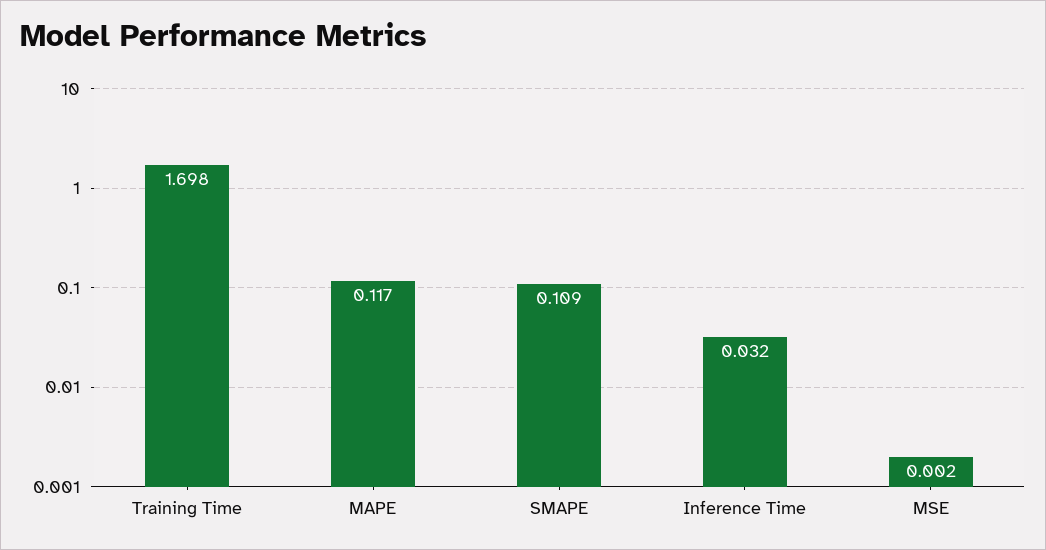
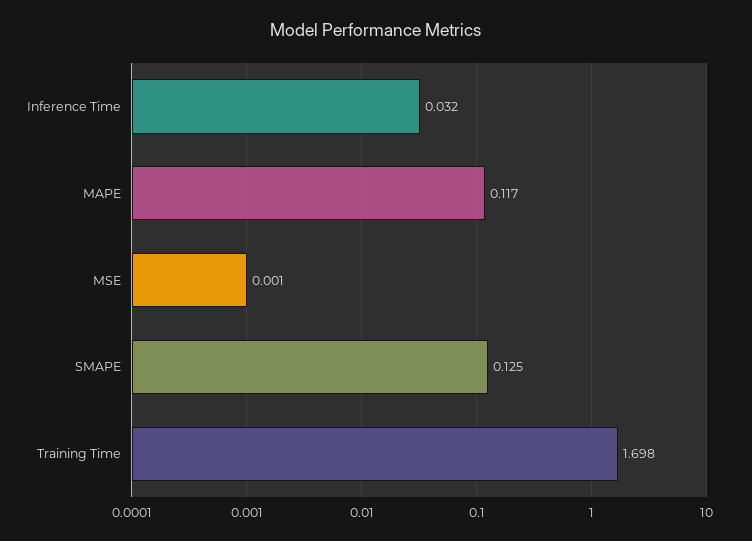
  {
    "Training Time": 1.698,
    "MAPE": 0.117,
-   "SMAPE": 0.109,
+   "SMAPE": 0.125,
    "Inference Time": 0.032,
-   "MSE": 0.002
+   "MSE": 0.001
  }

